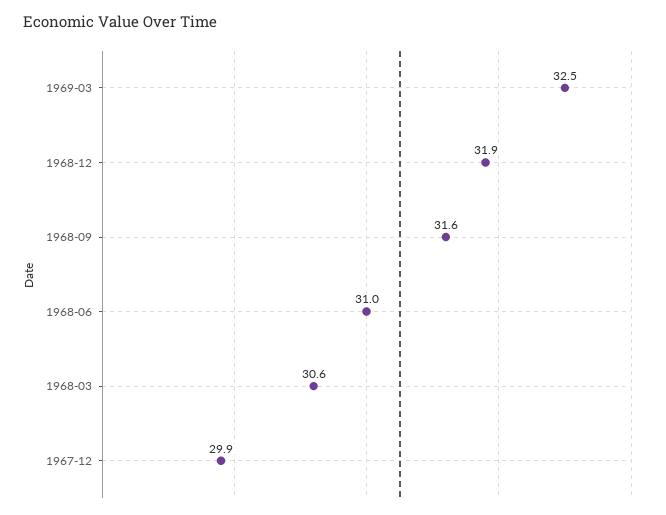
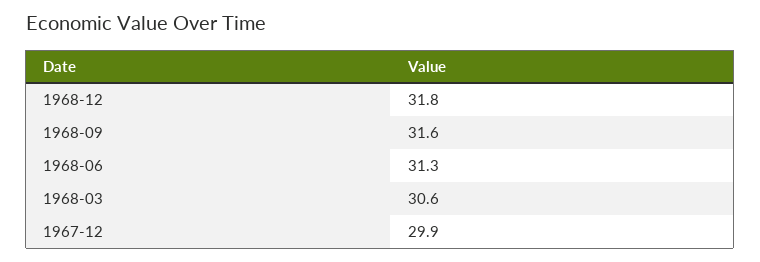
  {
-   "1969-03": 32.5,
-   "1968-12": 31.9,
+   "1968-12": 31.8,
    "1968-09": 31.6,
-   "1968-06": 31,
+   "1968-06": 31.3,
    "1968-03": 30.6,
    "1967-12": 29.9
  }

